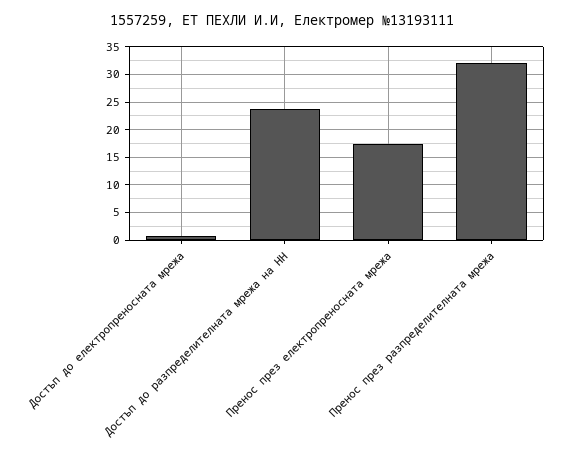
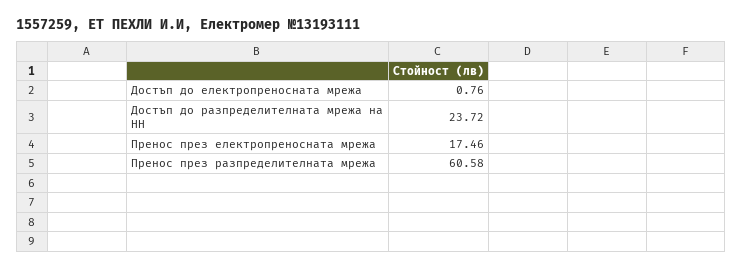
  {
    "Достъп до електропреносната мрежа": 0.76,
    "Достъп до разпределителната мрежа на НН": 23.72,
    "Пренос през електропреносната мрежа": 17.46,
-   "Пренос през разпределителната мрежа": 32.5
+   "Пренос през разпределителната мрежа": 60.58
  }

